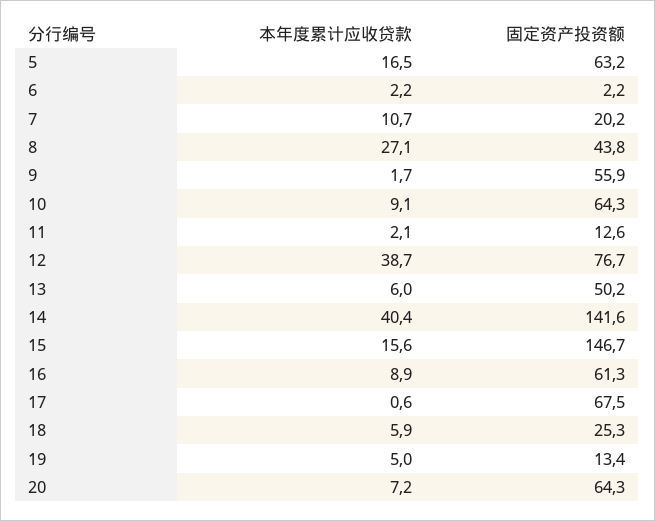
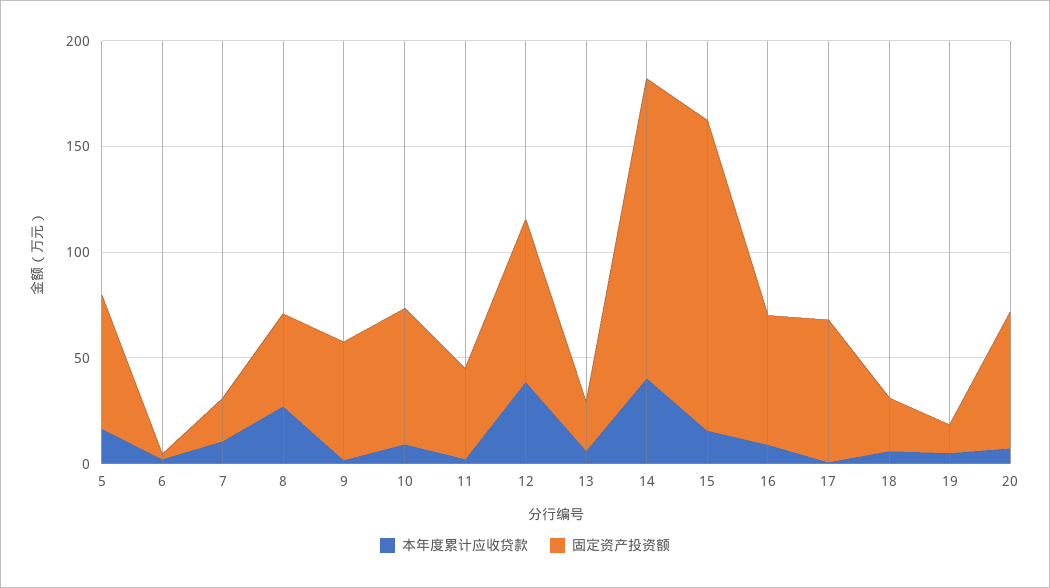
  {
    "本年度累计应收贷款": {
      "5": 16.5,
      "6": 2.2,
      "7": 10.7,
      "8": 27.1,
      "9": 1.7,
      "10": 9.1,
      "11": 2.1,
      "12": 38.7,
      "13": 6,
      "14": 40.4,
      "15": 15.6,
      "16": 8.9,
      "17": 0.6,
      "18": 5.9,
      "19": 5,
      "20": 7.2
    },
    "固定资产投资额": {
      "5": 63.2,
      "6": 2.2,
      "7": 20.2,
      "8": 43.8,
      "9": 55.9,
      "10": 64.3,
-     "11": 12.6,
+     "11": 40,
      "12": 76.7,
-     "13": 50.2,
+     "13": 20,
      "14": 141.6,
      "15": 146.7,
      "16": 61.3,
      "17": 67.5,
      "18": 25.3,
      "19": 13.4,
      "20": 64.3
    }
  }

